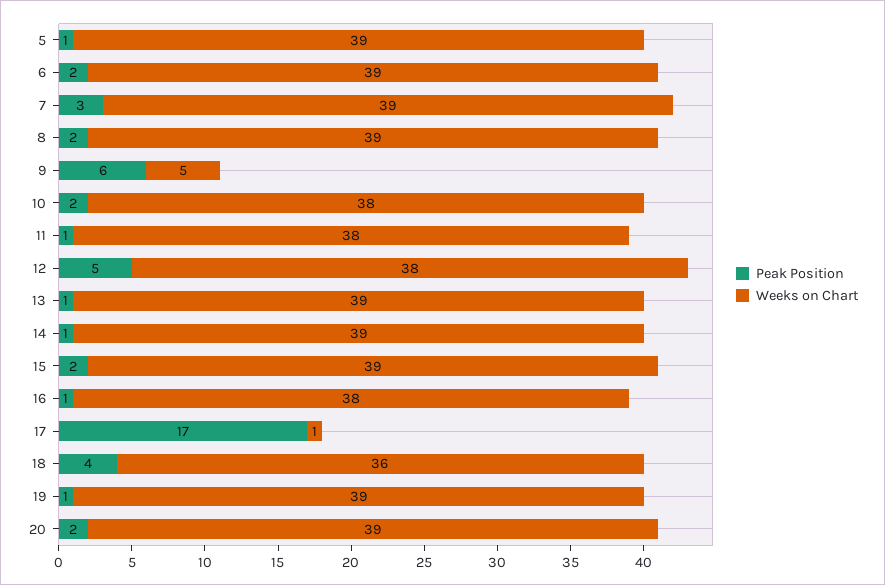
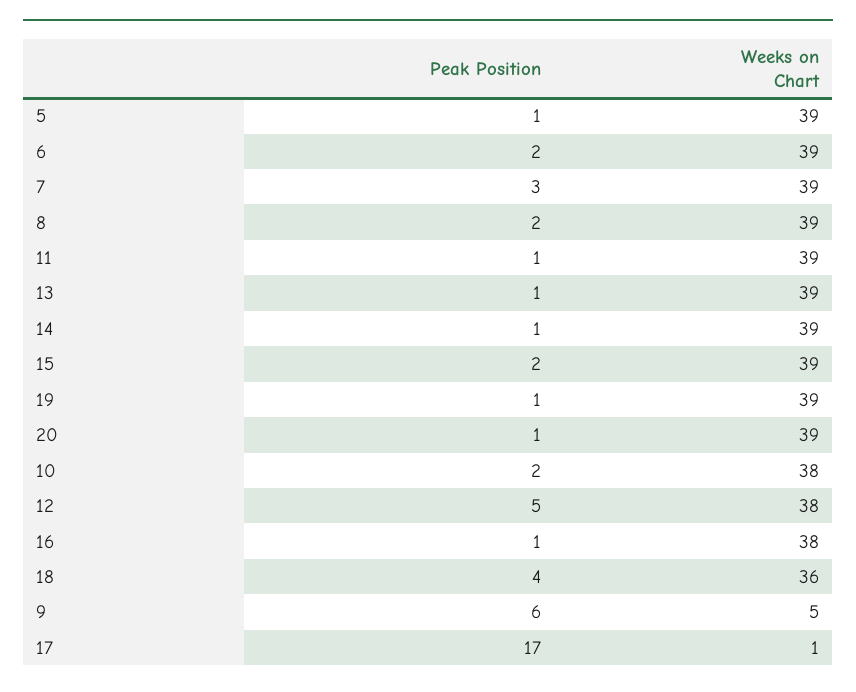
  {
    "Peak Position": {
      "5": 1,
      "6": 2,
      "7": 3,
      "8": 2,
      "9": 6,
      "10": 2,
      "11": 1,
      "12": 5,
      "13": 1,
      "14": 1,
      "15": 2,
      "16": 1,
      "17": 17,
      "18": 4,
      "19": 1,
-     "20": 2
+     "20": 1
    },
    "Weeks on Chart": {
      "5": 39,
      "6": 39,
      "7": 39,
      "8": 39,
      "9": 5,
      "10": 38,
-     "11": 38,
+     "11": 39,
      "12": 38,
      "13": 39,
      "14": 39,
      "15": 39,
      "16": 38,
      "17": 1,
      "18": 36,
      "19": 39,
      "20": 39
    }
  }

